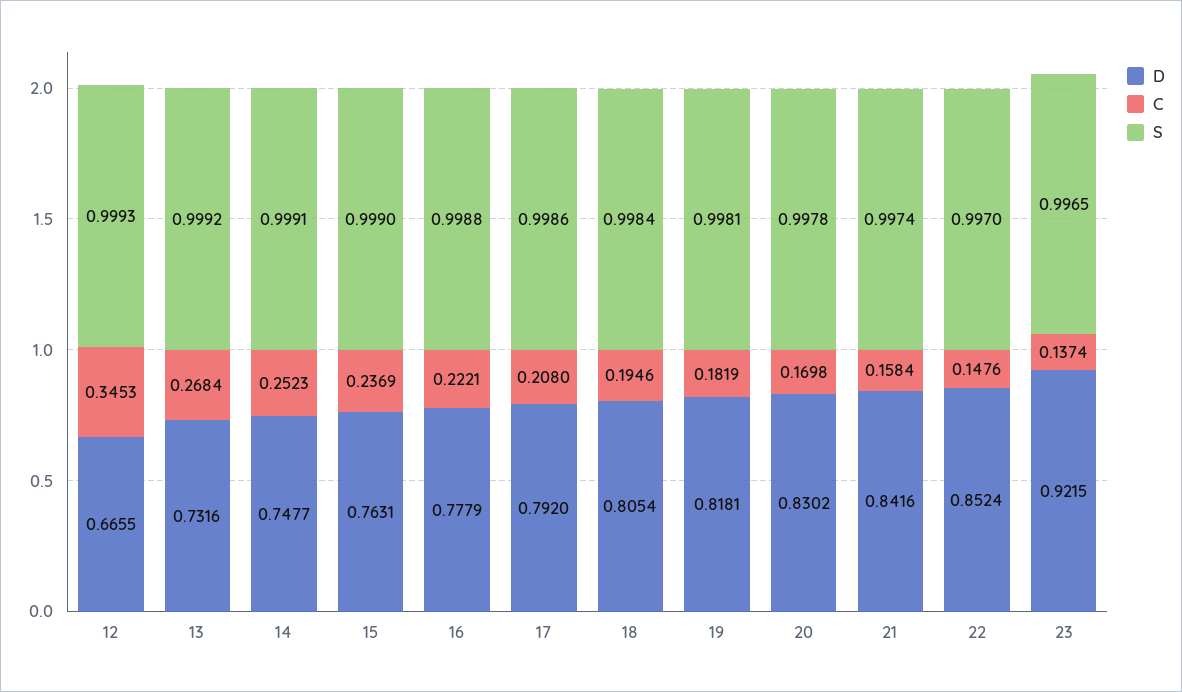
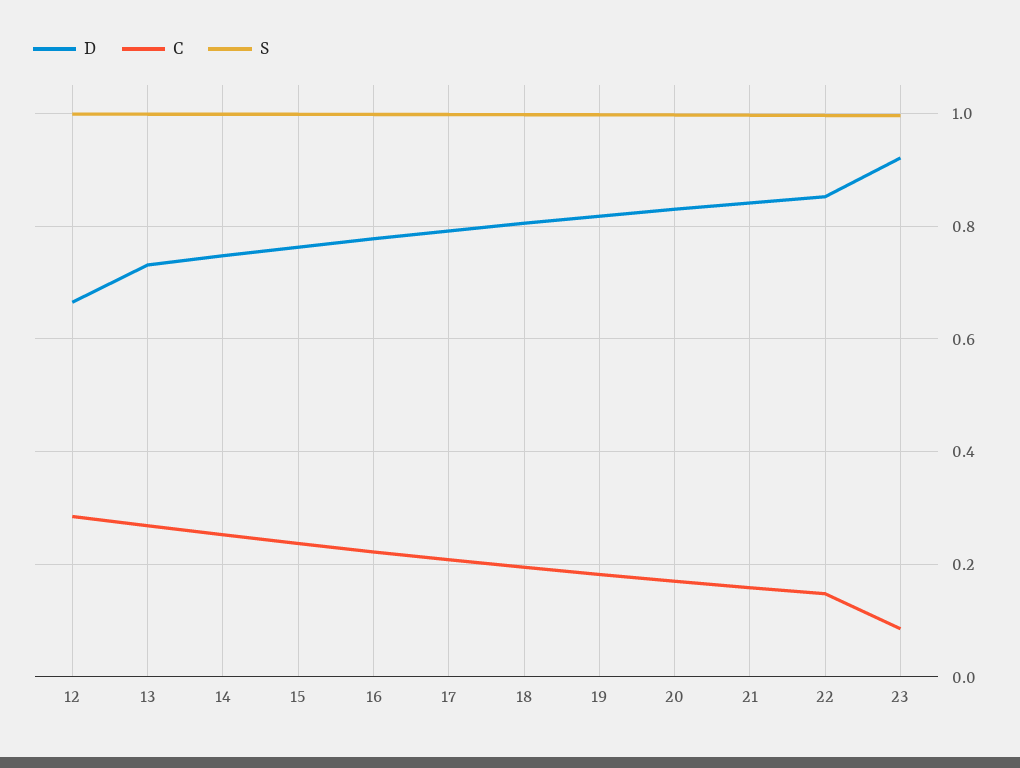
  {
    "D": {
      "12": 0.6655,
      "13": 0.7316,
      "14": 0.7477,
      "15": 0.7631,
      "16": 0.7779,
      "17": 0.792,
      "18": 0.8054,
      "19": 0.8181,
      "20": 0.8302,
      "21": 0.8416,
      "22": 0.8524,
      "23": 0.9215
    },
    "C": {
-     "12": 0.3453,
+     "12": 0.28,
      "13": 0.2684,
      "14": 0.2523,
      "15": 0.2369,
      "16": 0.2221,
      "17": 0.208,
      "18": 0.1946,
      "19": 0.1819,
      "20": 0.1698,
      "21": 0.1584,
      "22": 0.1476,
-     "23": 0.1374
+     "23": 0.08
    },
    "S": {
      "12": 0.9993,
      "13": 0.9992,
      "14": 0.9991,
      "15": 0.999,
      "16": 0.9988,
      "17": 0.9986,
      "18": 0.9984,
      "19": 0.9981,
      "20": 0.9978,
      "21": 0.9974,
      "22": 0.997,
      "23": 0.9965
    }
  }

